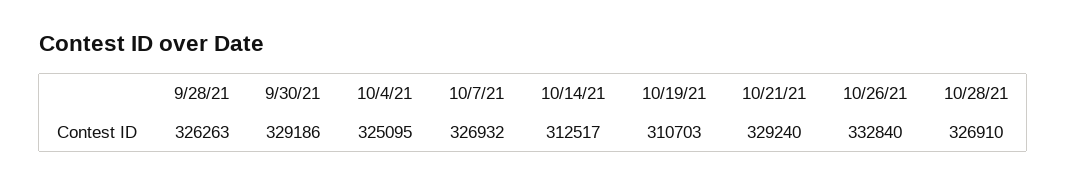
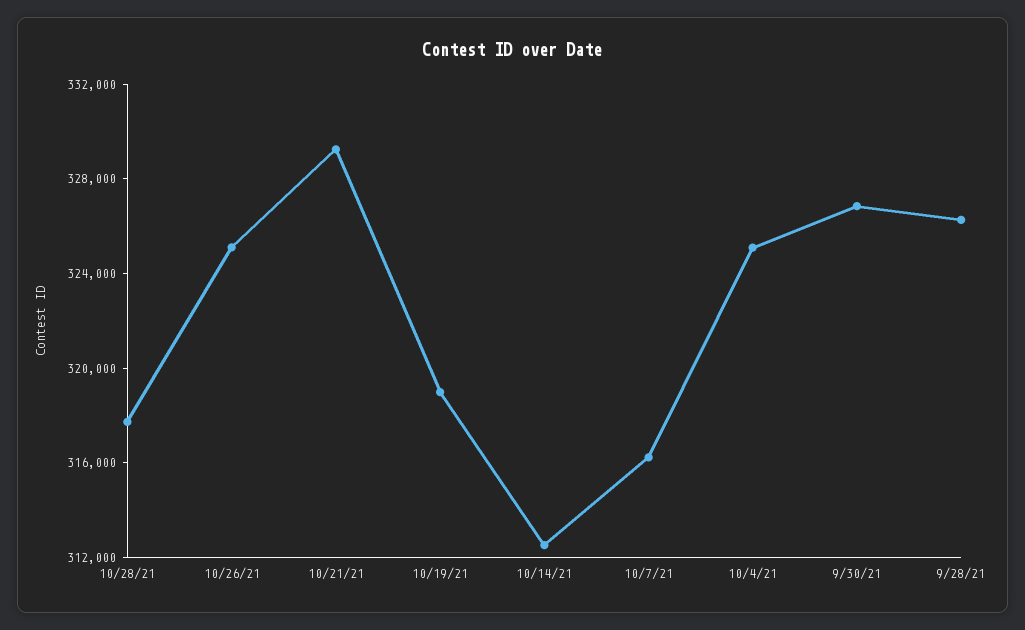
  {
    "9/28/21": 326263,
-   "9/30/21": 329186,
+   "9/30/21": 327000,
    "10/4/21": 325095,
-   "10/7/21": 326932,
+   "10/7/21": 316000,
    "10/14/21": 312517,
-   "10/19/21": 310703,
+   "10/19/21": 319000,
    "10/21/21": 329240,
-   "10/26/21": 332840,
+   "10/26/21": 325000,
-   "10/28/21": 326910
+   "10/28/21": 318000
  }

